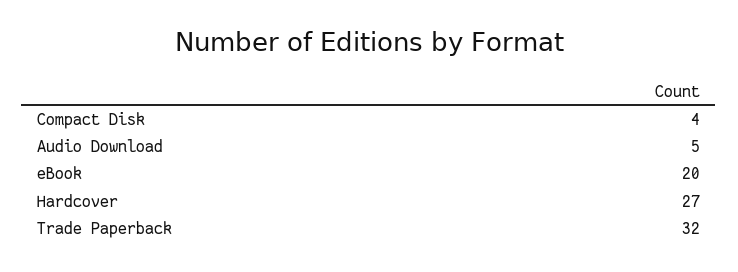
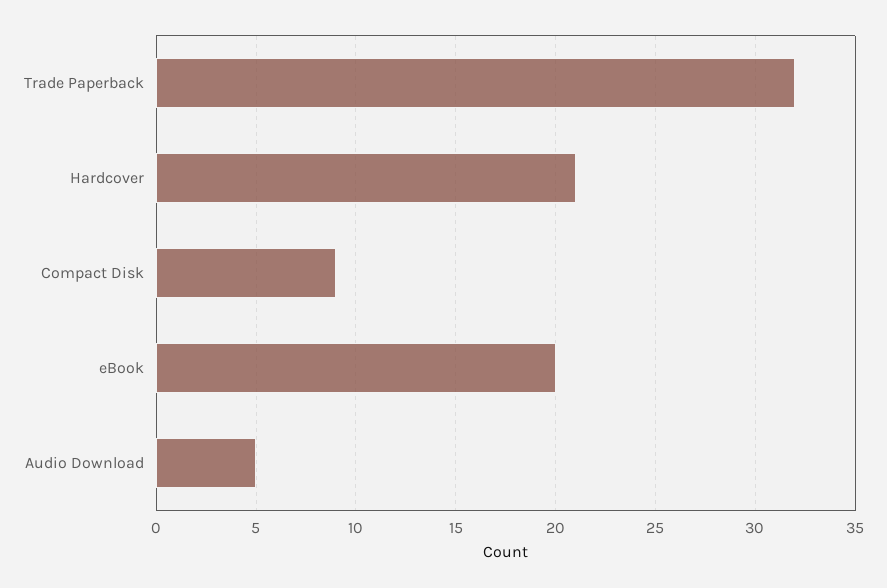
  {
-   "Compact Disk": 4,
+   "Compact Disk": 9,
    "Audio Download": 5,
    "eBook": 20,
-   "Hardcover": 27,
+   "Hardcover": 21,
    "Trade Paperback": 32
  }

